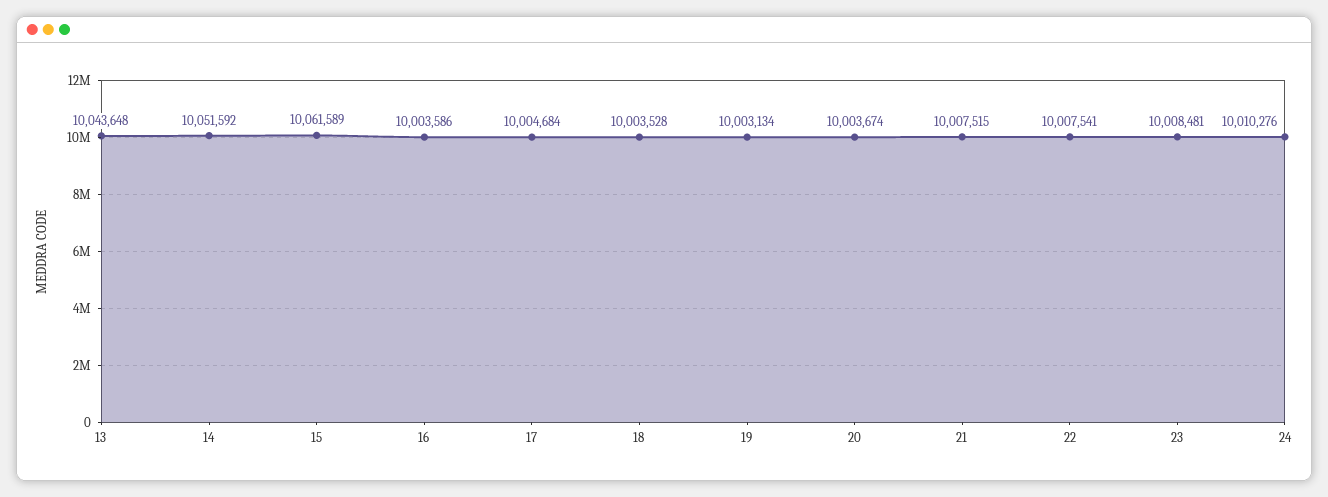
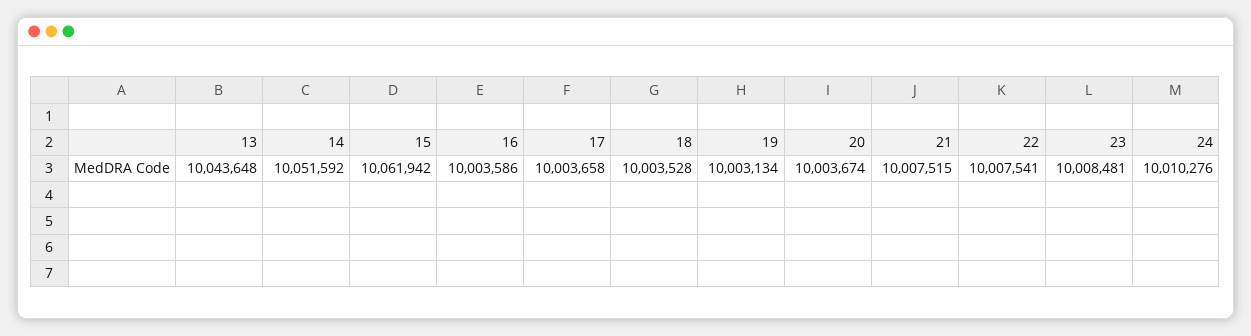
  {
    "13": 10043648,
    "14": 10051592,
-   "15": 10061589,
+   "15": 10061942,
    "16": 10003586,
-   "17": 10004684,
+   "17": 10003658,
    "18": 10003528,
    "19": 10003134,
    "20": 10003674,
    "21": 10007515,
    "22": 10007541,
    "23": 10008481,
    "24": 10010276
  }

